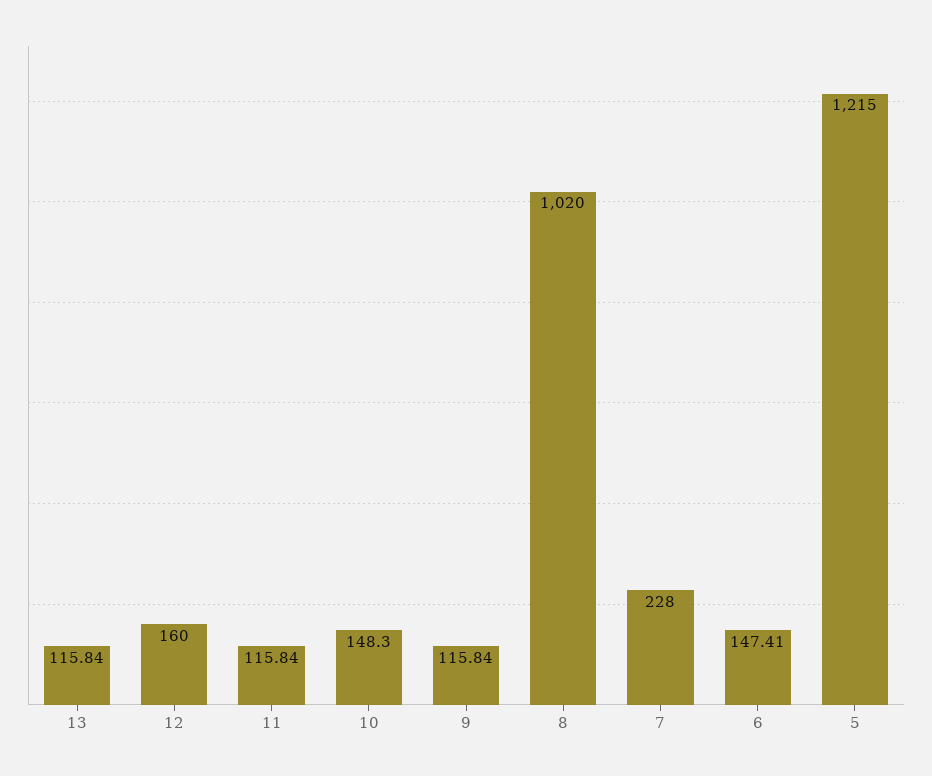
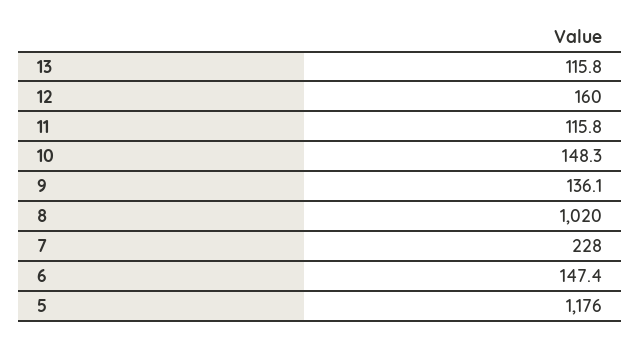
  {
    "13": 115.84,
    "12": 160,
    "11": 115.84,
    "10": 148.3,
-   "9": 115.84,
+   "9": 136.1,
    "8": 1020,
    "7": 228,
    "6": 147.41,
-   "5": 1215
+   "5": 1176
  }

